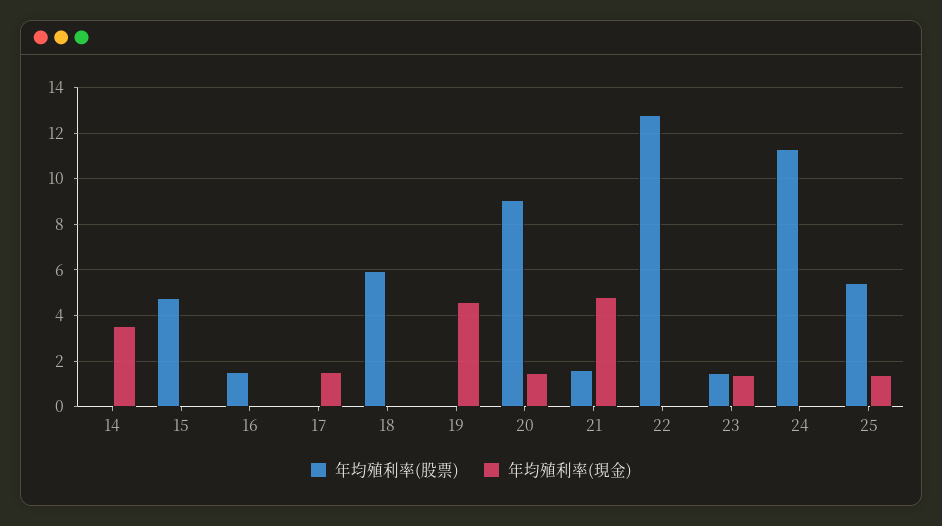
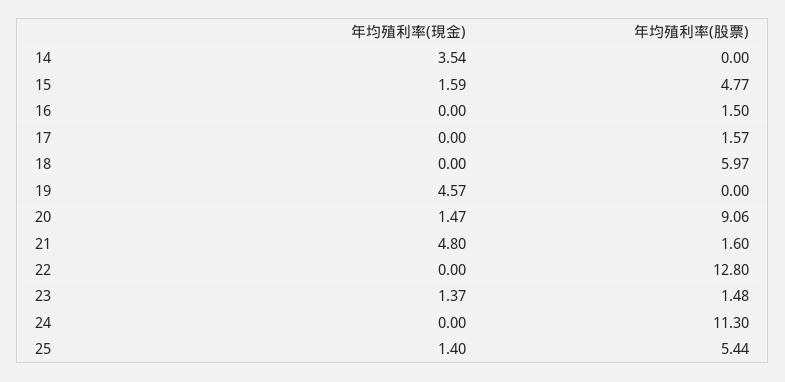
  {
    "年均殖利率(股票)": {
      "14": 0,
      "15": 4.77,
      "16": 1.5,
-     "17": 0,
+     "17": 1.57,
      "18": 5.97,
      "19": 0,
      "20": 9.06,
      "21": 1.6,
      "22": 12.8,
      "23": 1.48,
      "24": 11.3,
      "25": 5.44
    },
    "年均殖利率(現金)": {
      "14": 3.54,
-     "15": 0,
+     "15": 1.59,
      "16": 0,
-     "17": 1.5,
+     "17": 0,
      "18": 0,
      "19": 4.57,
      "20": 1.47,
      "21": 4.8,
      "22": 0,
      "23": 1.37,
      "24": 0,
      "25": 1.4
    }
  }

